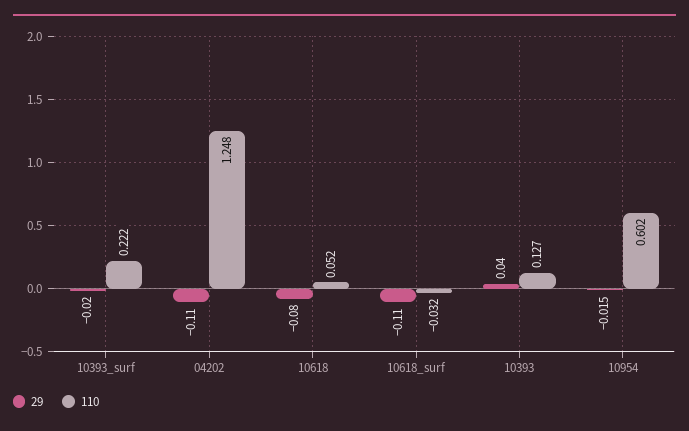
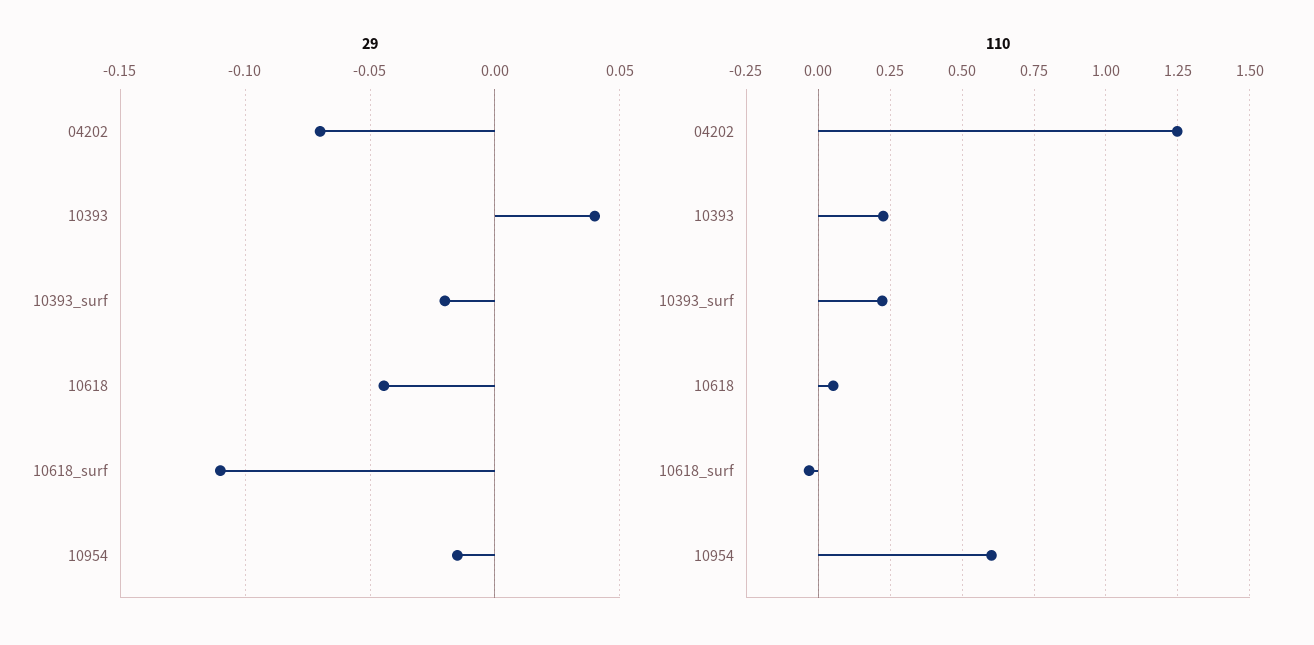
  {
    "29": {
      "10393_surf": -0.02,
-     "04202": -0.11,
+     "04202": -0.07,
-     "10618": -0.08,
+     "10618": -0.045,
      "10618_surf": -0.11,
      "10393": 0.04,
      "10954": -0.015
    },
    "110": {
      "10393_surf": 0.222,
      "04202": 1.248,
      "10618": 0.052,
      "10618_surf": -0.032,
-     "10393": 0.127,
+     "10393": 0.225,
      "10954": 0.602
    }
  }

